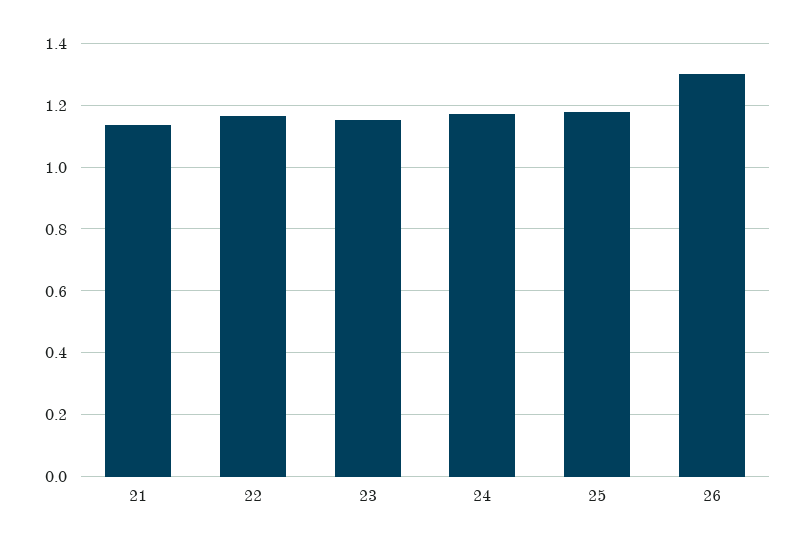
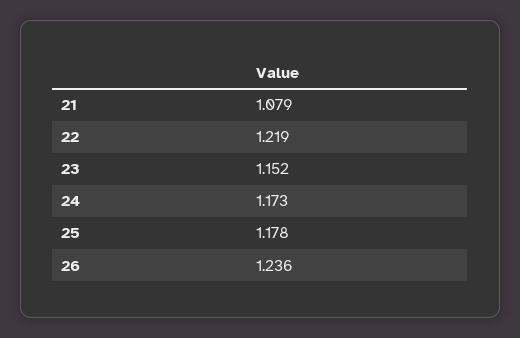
  {
-   "21": 1.14,
+   "21": 1.079,
-   "22": 1.16,
+   "22": 1.219,
    "23": 1.152,
    "24": 1.173,
    "25": 1.178,
-   "26": 1.3
+   "26": 1.236
  }

